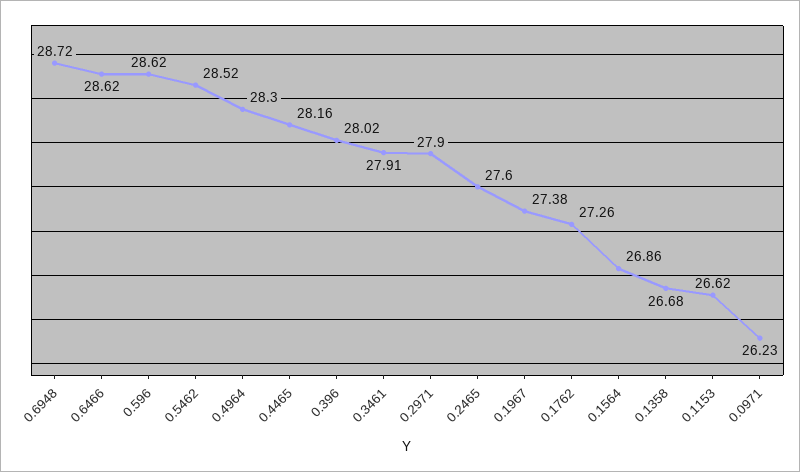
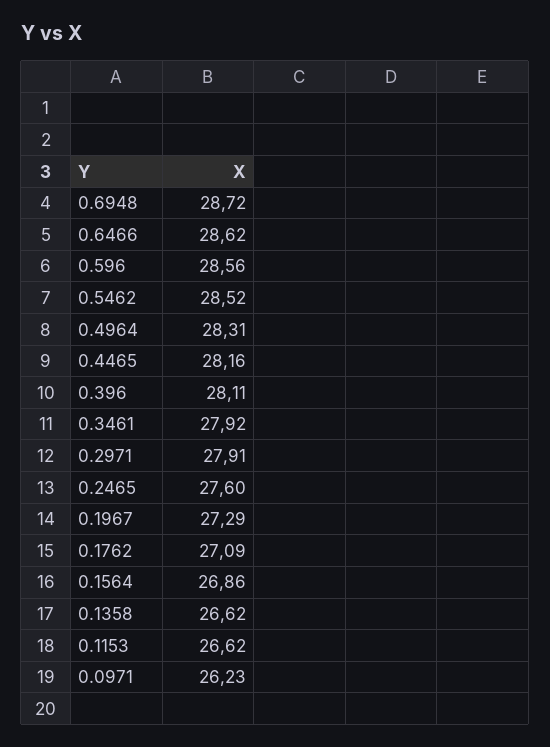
  {
    "0.6948": 28.72,
    "0.6466": 28.62,
-   "0.596": 28.62,
+   "0.596": 28.56,
    "0.5462": 28.52,
-   "0.4964": 28.3,
+   "0.4964": 28.31,
    "0.4465": 28.16,
-   "0.396": 28.02,
+   "0.396": 28.11,
-   "0.3461": 27.91,
+   "0.3461": 27.92,
-   "0.2971": 27.9,
+   "0.2971": 27.91,
    "0.2465": 27.6,
-   "0.1967": 27.38,
+   "0.1967": 27.29,
-   "0.1762": 27.26,
+   "0.1762": 27.09,
    "0.1564": 26.86,
-   "0.1358": 26.68,
+   "0.1358": 26.62,
    "0.1153": 26.62,
    "0.0971": 26.23
  }

